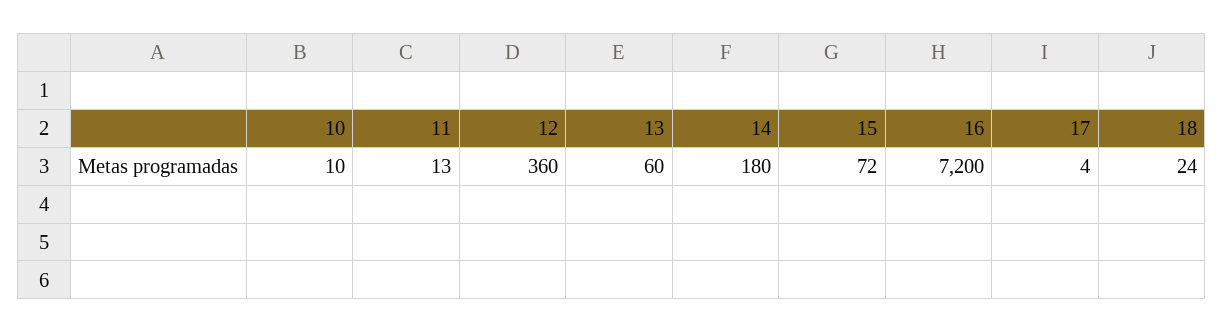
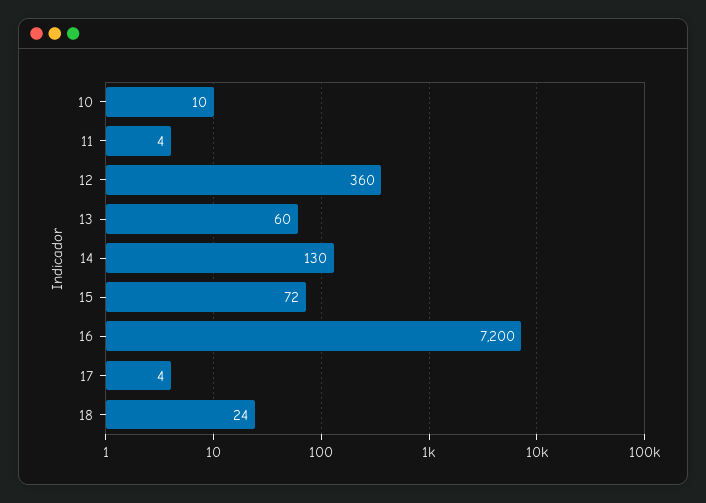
  {
    "10": 10,
-   "11": 13,
+   "11": 4,
    "12": 360,
    "13": 60,
-   "14": 180,
+   "14": 130,
    "15": 72,
    "16": 7200,
    "17": 4,
    "18": 24
  }

